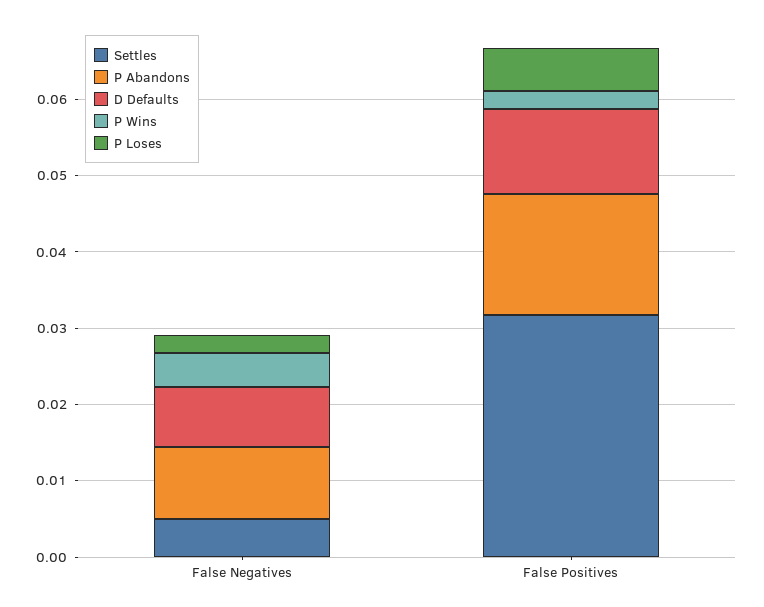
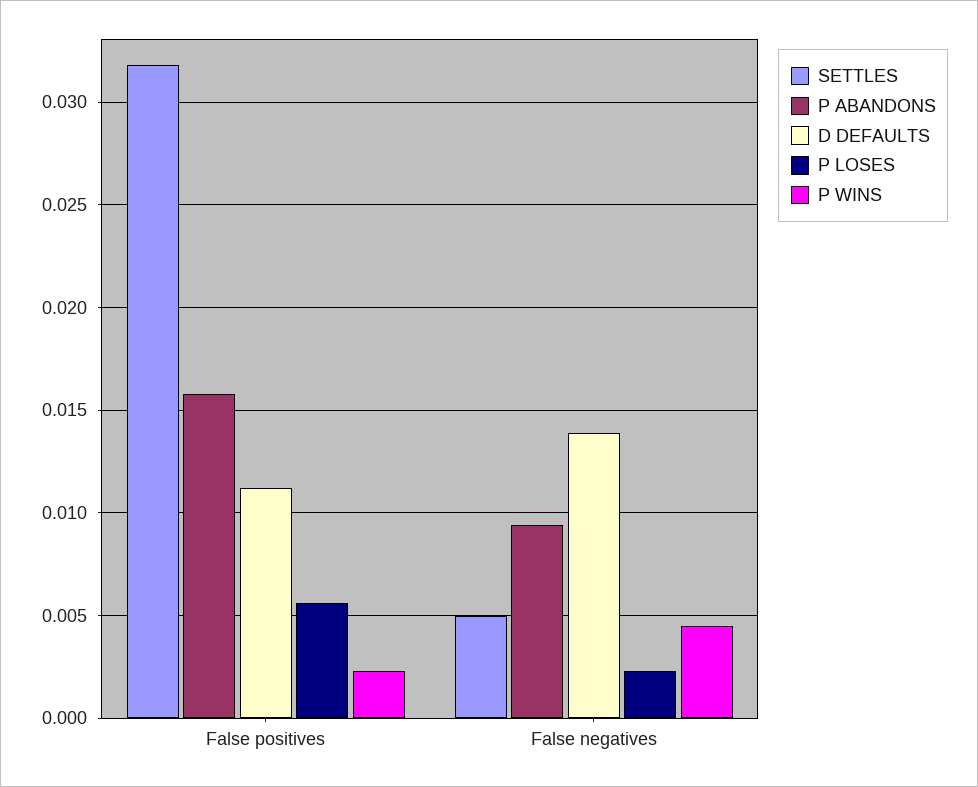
  {
    "Settles": {
      "False Negatives": 0.005,
      "False Positives": 0.032
    },
    "P Abandons": {
      "False Negatives": 0.0095,
      "False Positives": 0.016
    },
    "D Defaults": {
-     "False Negatives": 0.008,
+     "False Negatives": 0.014,
      "False Positives": 0.011
    },
    "P Wins": {
      "False Negatives": 0.0045,
      "False Positives": 0.0025
    },
    "P Loses": {
      "False Negatives": 0.0025,
      "False Positives": 0.0055
    }
  }

